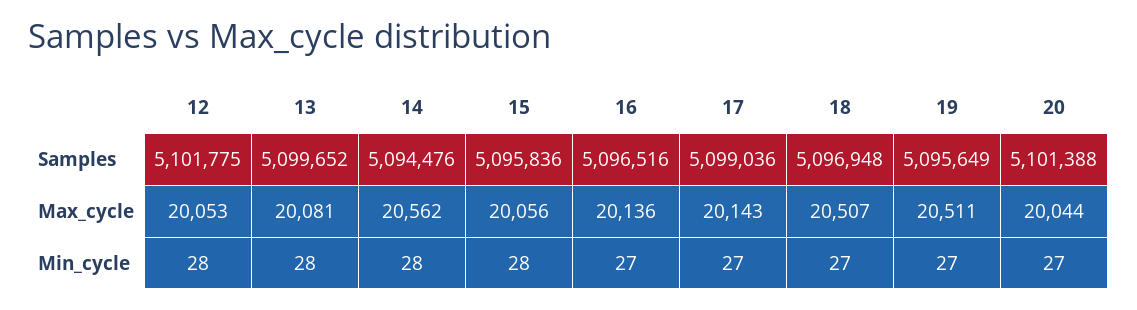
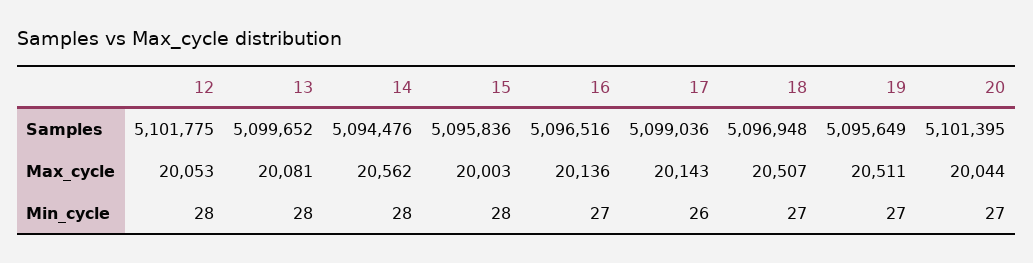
  {
    "12": {
      "Samples": 5101775,
      "Max_cycle": 20053,
      "Min_cycle": 28
    },
    "13": {
      "Samples": 5099652,
      "Max_cycle": 20081,
      "Min_cycle": 28
    },
    "14": {
      "Samples": 5094476,
      "Max_cycle": 20562,
      "Min_cycle": 28
    },
    "15": {
      "Samples": 5095836,
-     "Max_cycle": 20056,
+     "Max_cycle": 20003,
      "Min_cycle": 28
    },
    "16": {
      "Samples": 5096516,
      "Max_cycle": 20136,
      "Min_cycle": 27
    },
    "17": {
      "Samples": 5099036,
      "Max_cycle": 20143,
-     "Min_cycle": 27
+     "Min_cycle": 26
    },
    "18": {
      "Samples": 5096948,
      "Max_cycle": 20507,
      "Min_cycle": 27
    },
    "19": {
      "Samples": 5095649,
      "Max_cycle": 20511,
      "Min_cycle": 27
    },
    "20": {
-     "Samples": 5101388,
+     "Samples": 5101395,
      "Max_cycle": 20044,
      "Min_cycle": 27
    }
  }

